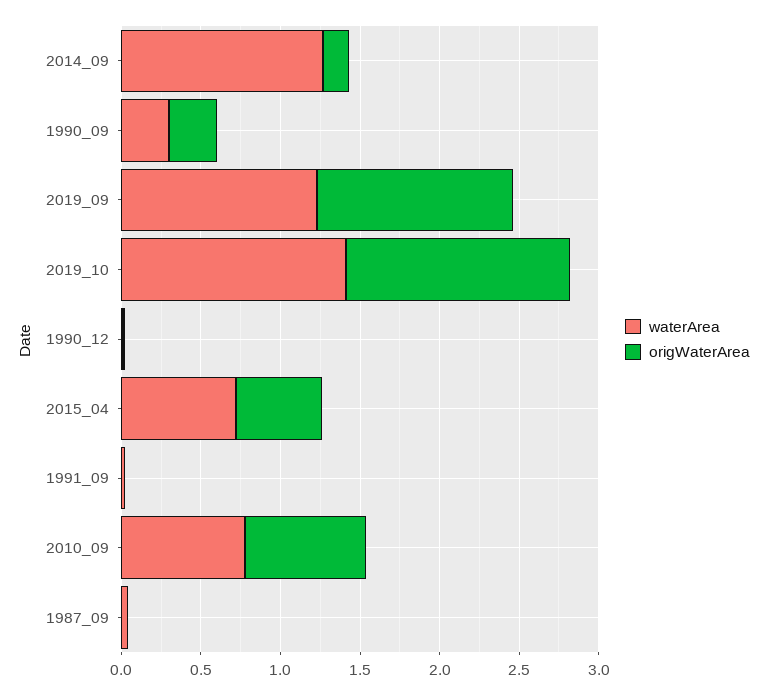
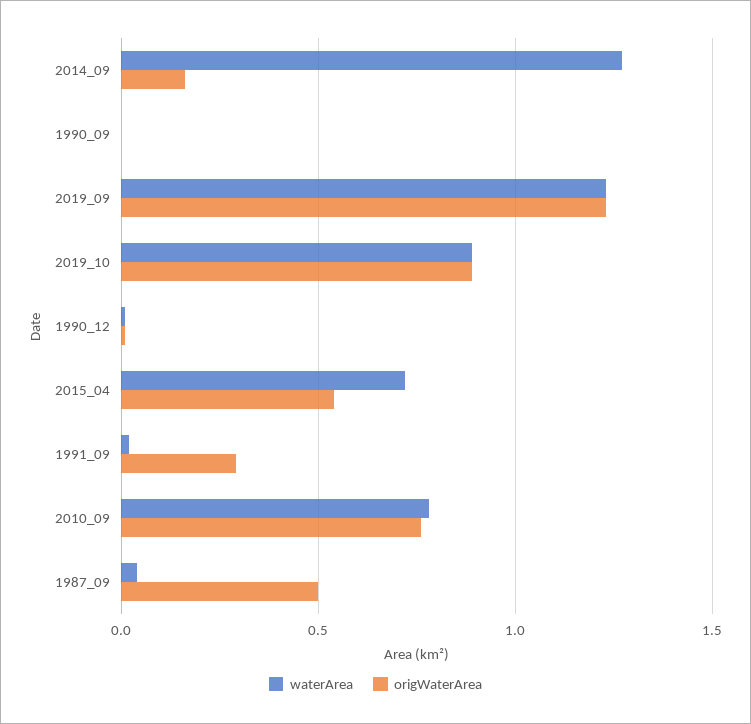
  {
    "waterArea": {
      "2014_09": 1.25,
-     "1990_09": 0.3,
+     "1990_09": 0,
      "2019_09": 1.25,
-     "2019_10": 1.4,
+     "2019_10": 0.9,
      "1990_12": 0,
      "2015_04": 0.7,
      "1991_09": 0,
      "2010_09": 0.8,
      "1987_09": 0.05
    },
    "origWaterArea": {
      "2014_09": 0.15,
-     "1990_09": 0.3,
+     "1990_09": 0,
      "2019_09": 1.25,
-     "2019_10": 1.4,
+     "2019_10": 0.9,
      "1990_12": 0,
      "2015_04": 0.55,
-     "1991_09": 0,
+     "1991_09": 0.3,
      "2010_09": 0.75,
-     "1987_09": 0
+     "1987_09": 0.5
    }
  }

